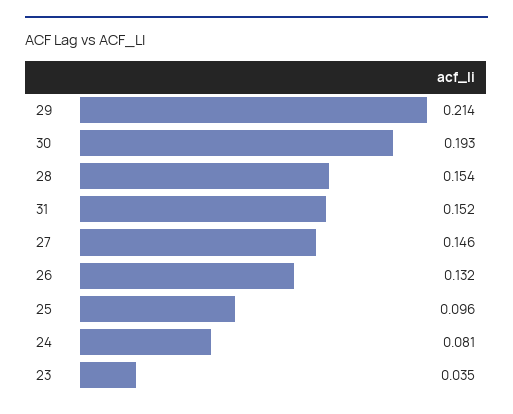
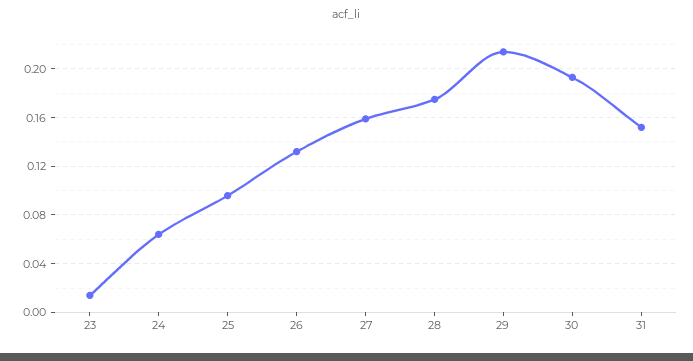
  {
    "29": 0.214,
    "30": 0.193,
-   "28": 0.154,
+   "28": 0.175,
    "31": 0.152,
-   "27": 0.146,
+   "27": 0.16,
    "26": 0.132,
    "25": 0.096,
-   "24": 0.081,
+   "24": 0.065,
-   "23": 0.035
+   "23": 0.015
  }

